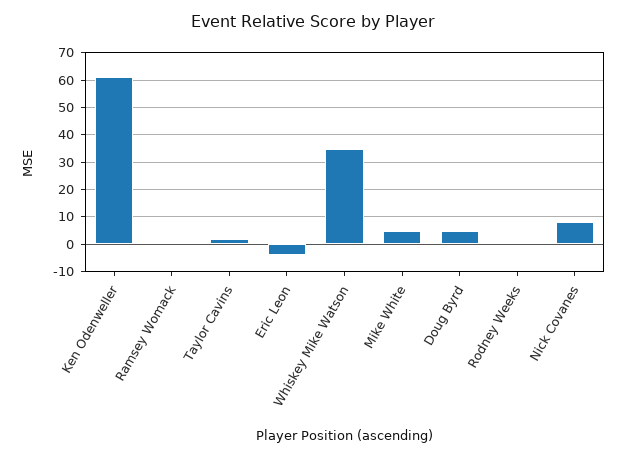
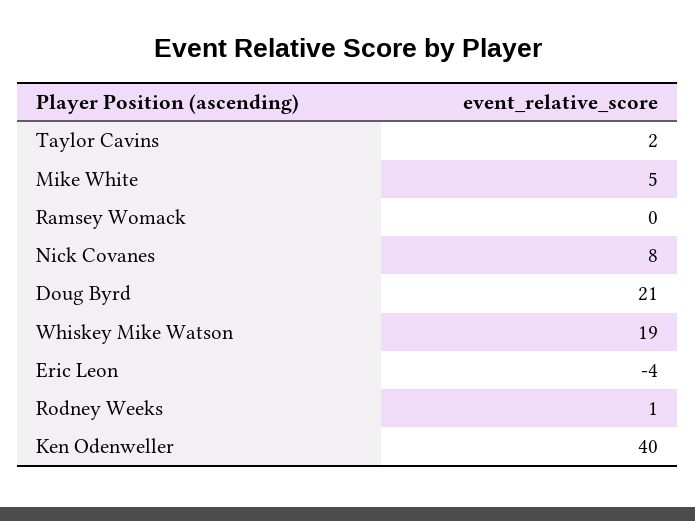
  {
-   "Ken Odenweller": 60,
+   "Ken Odenweller": 40,
    "Ramsey Womack": 0,
    "Taylor Cavins": 2,
    "Eric Leon": -4,
-   "Whiskey Mike Watson": 35,
+   "Whiskey Mike Watson": 19,
    "Mike White": 5,
-   "Doug Byrd": 5,
+   "Doug Byrd": 21,
    "Rodney Weeks": 1,
    "Nick Covanes": 8
  }

